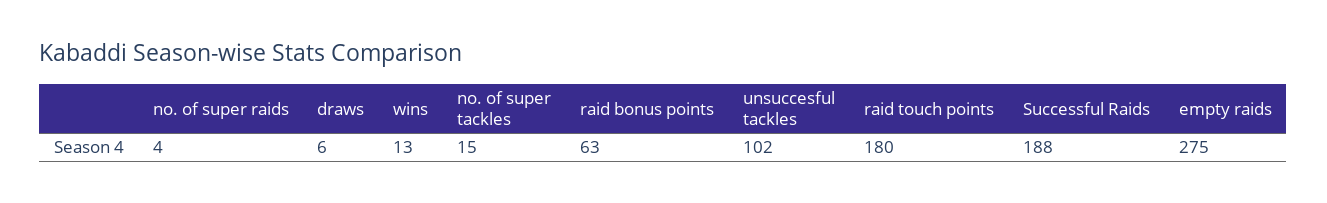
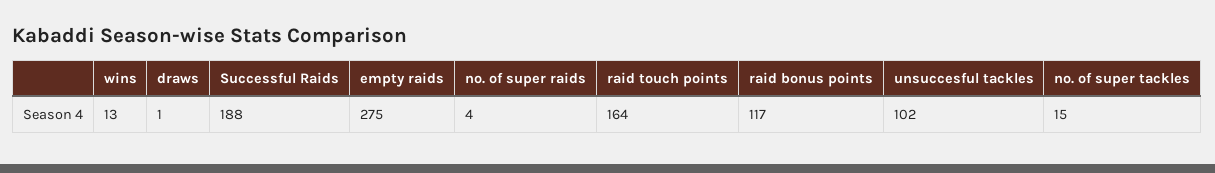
  {
    "no. of super raids": 4,
-   "draws": 6,
+   "draws": 1,
    "wins": 13,
    "no. of super tackles": 15,
-   "raid bonus points": 63,
+   "raid bonus points": 117,
    "unsuccesful tackles": 102,
-   "raid touch points": 180,
+   "raid touch points": 164,
    "Successful Raids": 188,
    "empty raids": 275
  }

